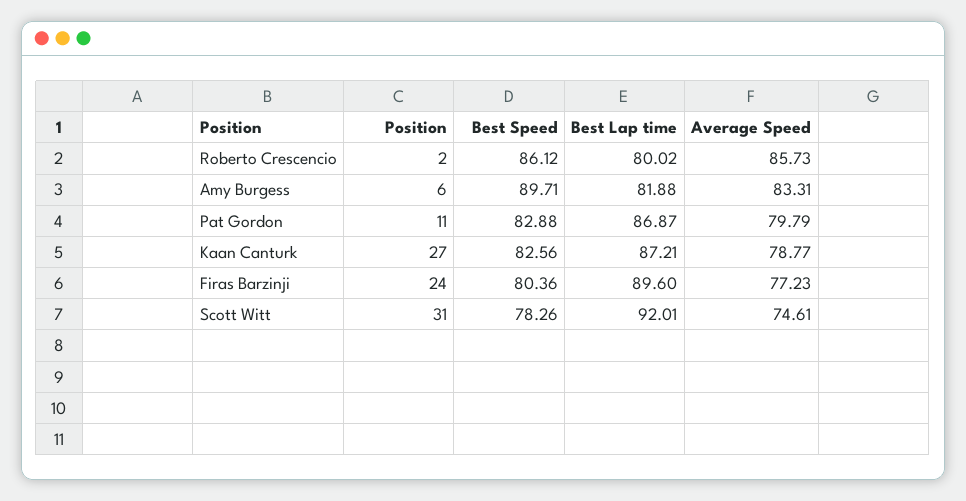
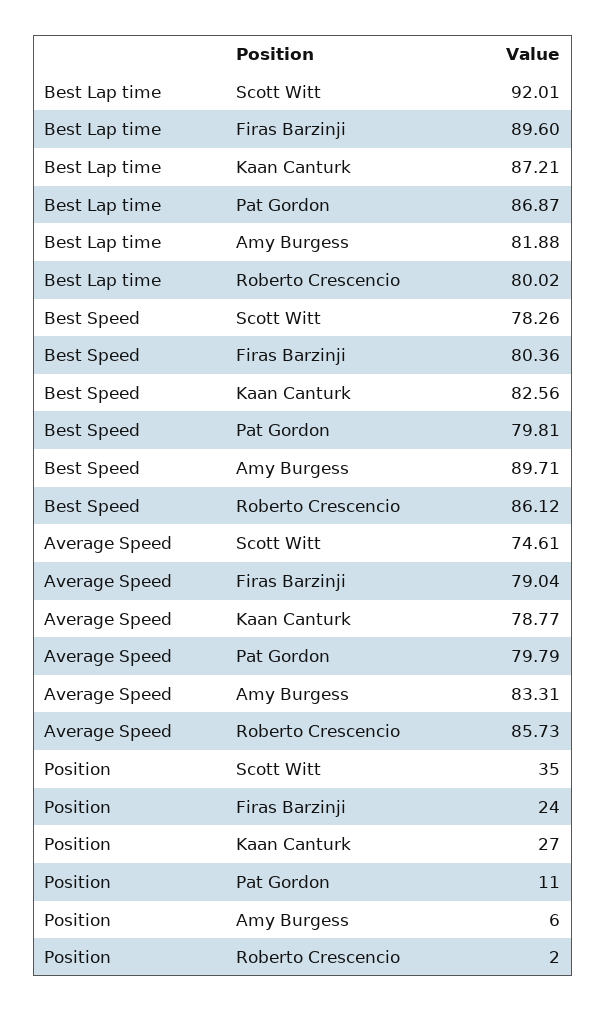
  {
    "Position": {
      "Roberto Crescencio": 2,
      "Amy Burgess": 6,
      "Pat Gordon": 11,
      "Kaan Canturk": 27,
      "Firas Barzinji": 24,
-     "Scott Witt": 31
+     "Scott Witt": 35
    },
    "Best Speed": {
      "Roberto Crescencio": 86.12,
      "Amy Burgess": 89.71,
-     "Pat Gordon": 82.88,
+     "Pat Gordon": 79.81,
      "Kaan Canturk": 82.56,
      "Firas Barzinji": 80.36,
      "Scott Witt": 78.26
    },
    "Best Lap time": {
      "Roberto Crescencio": 80.02,
      "Amy Burgess": 81.88,
      "Pat Gordon": 86.87,
      "Kaan Canturk": 87.21,
      "Firas Barzinji": 89.6,
      "Scott Witt": 92.01
    },
    "Average Speed": {
      "Roberto Crescencio": 85.73,
      "Amy Burgess": 83.31,
      "Pat Gordon": 79.79,
      "Kaan Canturk": 78.77,
-     "Firas Barzinji": 77.23,
+     "Firas Barzinji": 79.04,
      "Scott Witt": 74.61
    }
  }

